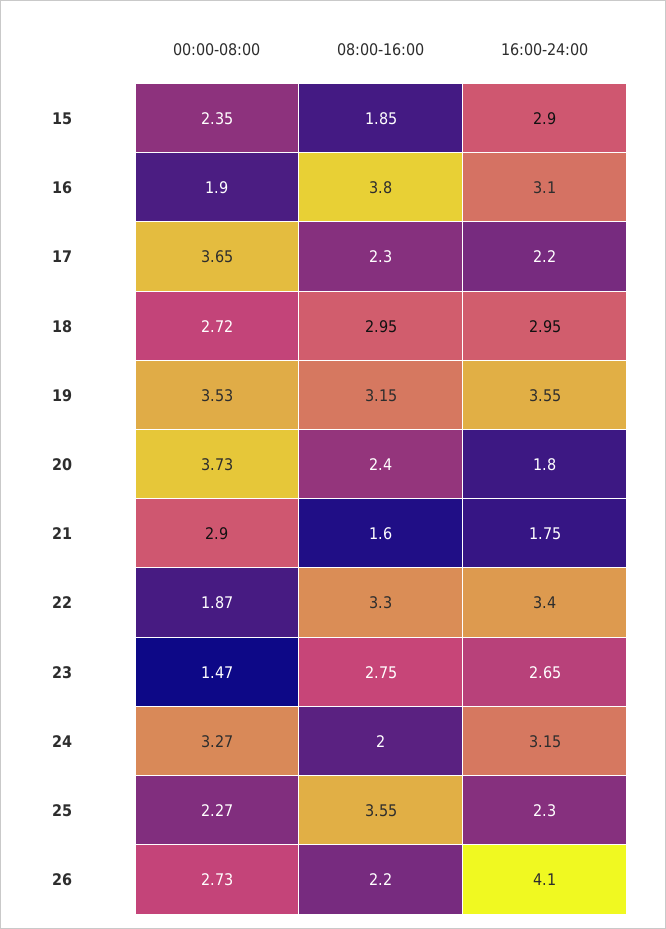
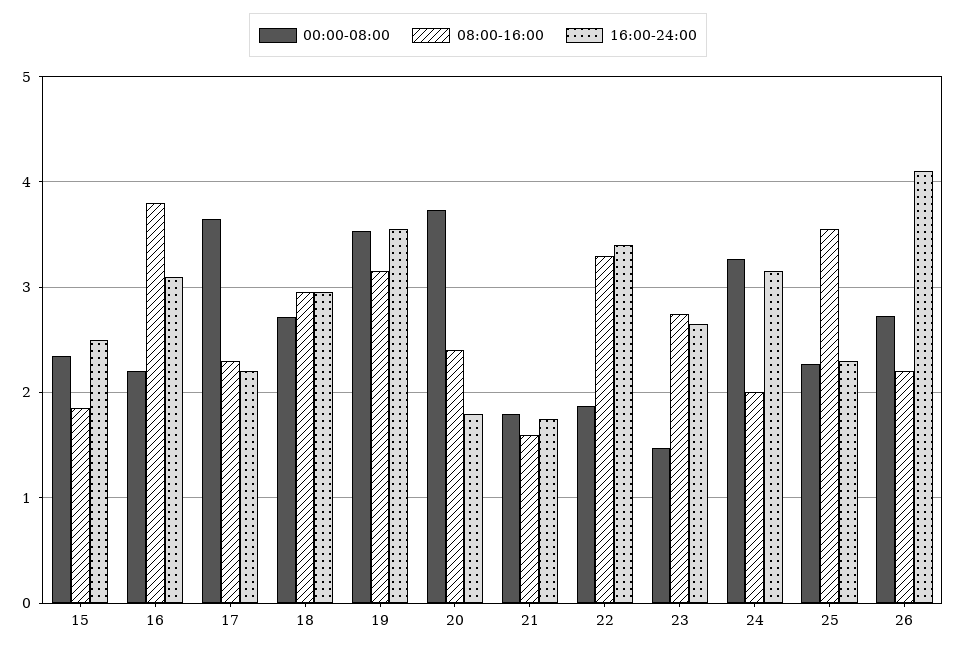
  {
    "00:00-08:00": {
      "15": 2.35,
-     "16": 1.9,
+     "16": 2.2,
      "17": 3.65,
      "18": 2.72,
      "19": 3.53,
      "20": 3.73,
-     "21": 2.9,
+     "21": 1.8,
      "22": 1.87,
      "23": 1.47,
      "24": 3.27,
      "25": 2.27,
      "26": 2.73
    },
    "08:00-16:00": {
      "15": 1.85,
      "16": 3.8,
      "17": 2.3,
      "18": 2.95,
      "19": 3.15,
      "20": 2.4,
      "21": 1.6,
      "22": 3.3,
      "23": 2.75,
      "24": 2,
      "25": 3.55,
      "26": 2.2
    },
    "16:00-24:00": {
-     "15": 2.9,
+     "15": 2.5,
      "16": 3.1,
      "17": 2.2,
      "18": 2.95,
      "19": 3.55,
      "20": 1.8,
      "21": 1.75,
      "22": 3.4,
      "23": 2.65,
      "24": 3.15,
      "25": 2.3,
      "26": 4.1
    }
  }

